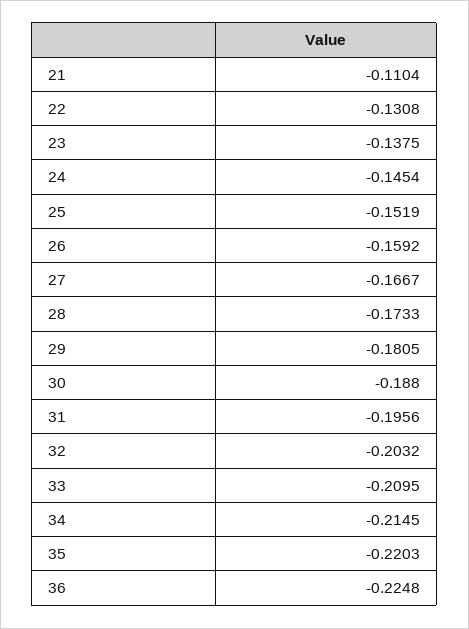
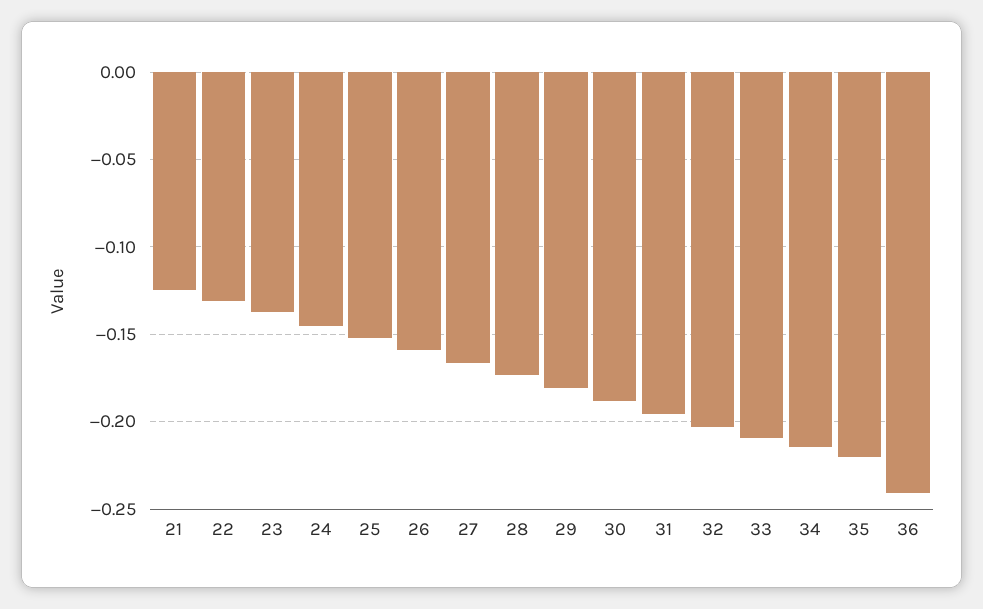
  {
-   "21": -0.1104,
+   "21": -0.125,
    "22": -0.1308,
    "23": -0.1375,
    "24": -0.1454,
    "25": -0.1519,
    "26": -0.1592,
    "27": -0.1667,
    "28": -0.1733,
    "29": -0.1805,
    "30": -0.188,
    "31": -0.1956,
    "32": -0.2032,
    "33": -0.2095,
    "34": -0.2145,
    "35": -0.2203,
-   "36": -0.2248
+   "36": -0.24
  }

